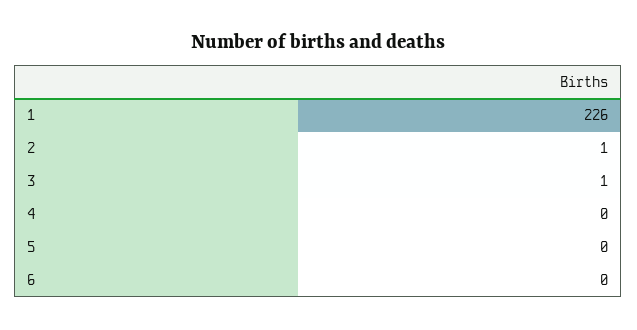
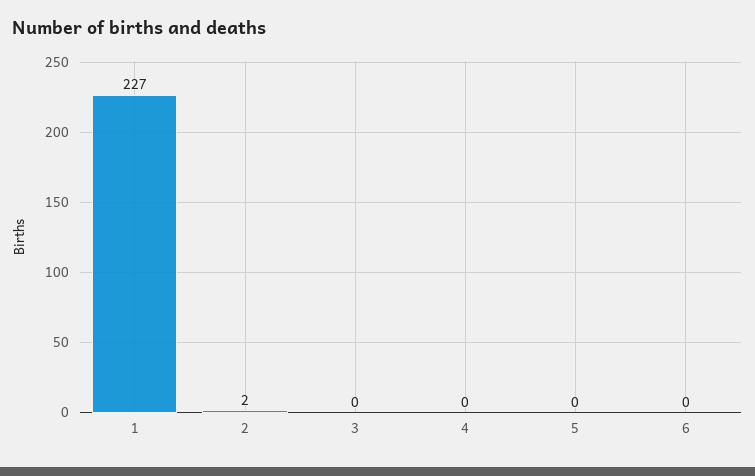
  {
-   "1": 226,
+   "1": 227,
-   "2": 1,
+   "2": 2,
-   "3": 1,
+   "3": 0,
    "4": 0,
    "5": 0,
    "6": 0
  }

